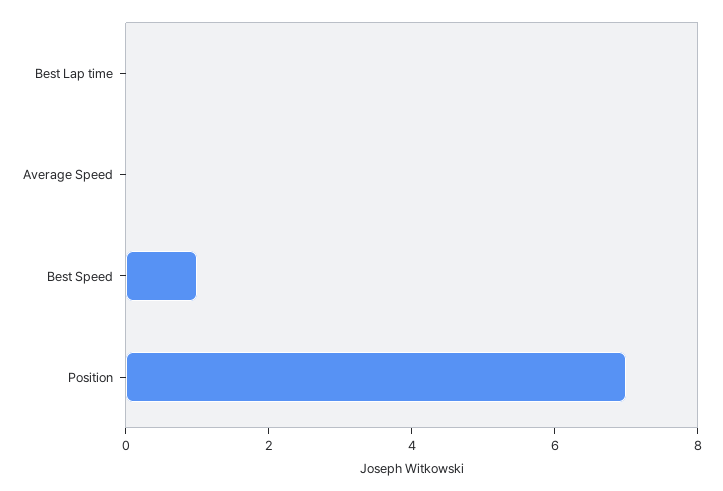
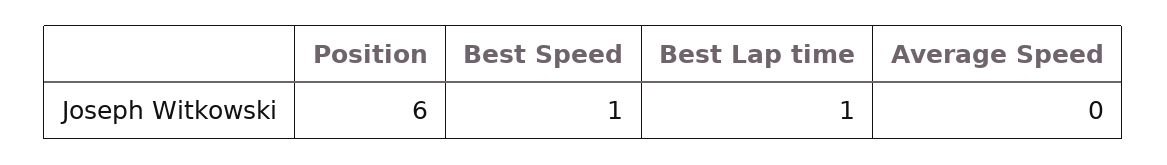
  {
-   "Best Lap time": 0,
+   "Best Lap time": 1,
    "Average Speed": 0,
    "Best Speed": 1,
-   "Position": 7
+   "Position": 6
  }

